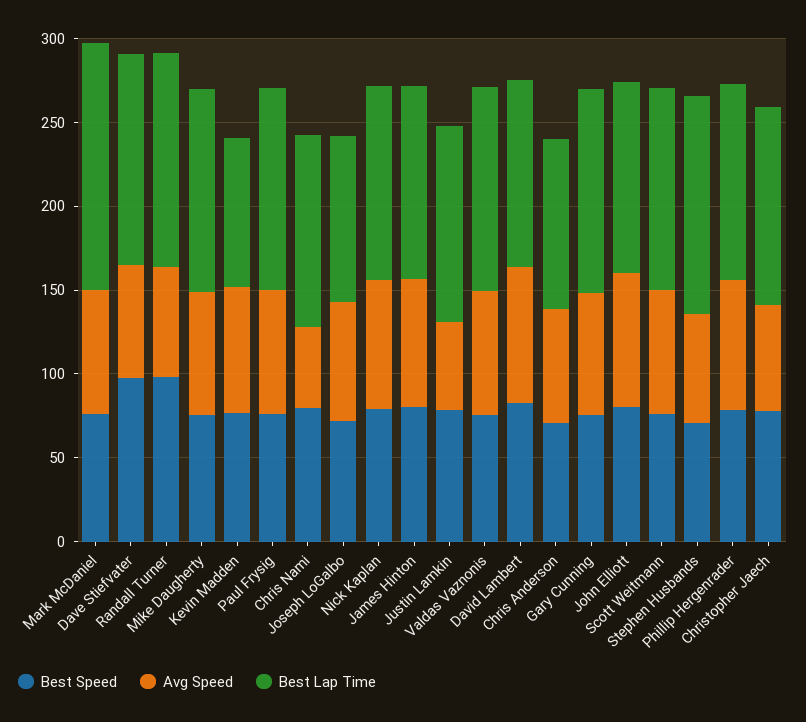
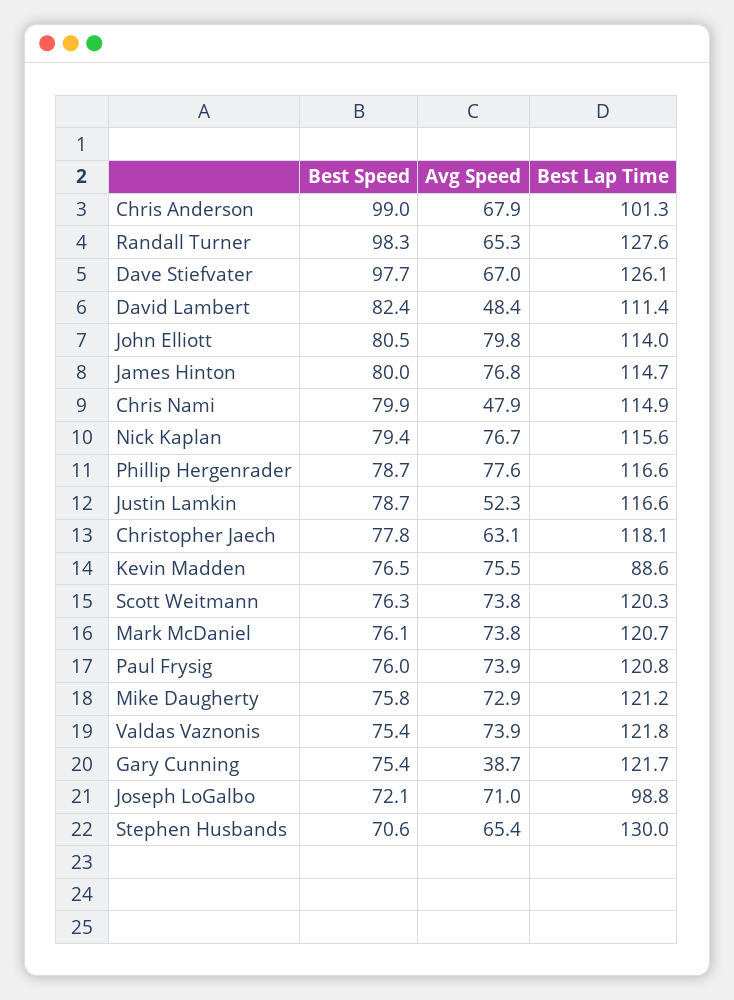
  {
    "Best Speed": {
      "Mark McDaniel": 76.1,
      "Dave Stiefvater": 97.7,
      "Randall Turner": 98.3,
      "Mike Daugherty": 75.8,
      "Kevin Madden": 76.5,
      "Paul Frysig": 76,
      "Chris Nami": 79.9,
      "Joseph LoGalbo": 72.1,
      "Nick Kaplan": 79.4,
      "James Hinton": 80,
      "Justin Lamkin": 78.7,
      "Valdas Vaznonis": 75.4,
      "David Lambert": 82.4,
-     "Chris Anderson": 70,
+     "Chris Anderson": 99,
      "Gary Cunning": 75.4,
      "John Elliott": 80.5,
      "Scott Weitmann": 76.3,
      "Stephen Husbands": 70.6,
      "Phillip Hergenrader": 78.7,
      "Christopher Jaech": 77.8
    },
    "Avg Speed": {
      "Mark McDaniel": 73.8,
      "Dave Stiefvater": 67,
      "Randall Turner": 65.3,
      "Mike Daugherty": 72.9,
      "Kevin Madden": 75.5,
      "Paul Frysig": 73.9,
      "Chris Nami": 47.9,
      "Joseph LoGalbo": 71,
      "Nick Kaplan": 76.7,
      "James Hinton": 76.8,
      "Justin Lamkin": 52.3,
      "Valdas Vaznonis": 73.9,
-     "David Lambert": 80,
+     "David Lambert": 48.4,
      "Chris Anderson": 67.9,
-     "Gary Cunning": 70,
+     "Gary Cunning": 38.7,
      "John Elliott": 79.8,
      "Scott Weitmann": 73.8,
      "Stephen Husbands": 65.4,
      "Phillip Hergenrader": 77.6,
      "Christopher Jaech": 63.1
    },
    "Best Lap Time": {
-     "Mark McDaniel": 150,
+     "Mark McDaniel": 120.7,
      "Dave Stiefvater": 126.1,
      "Randall Turner": 127.6,
      "Mike Daugherty": 121.2,
      "Kevin Madden": 88.6,
      "Paul Frysig": 120.8,
      "Chris Nami": 114.9,
      "Joseph LoGalbo": 98.8,
      "Nick Kaplan": 115.6,
      "James Hinton": 114.7,
      "Justin Lamkin": 116.6,
      "Valdas Vaznonis": 121.8,
      "David Lambert": 111.4,
      "Chris Anderson": 101.3,
      "Gary Cunning": 121.7,
      "John Elliott": 114,
      "Scott Weitmann": 120.3,
      "Stephen Husbands": 130,
      "Phillip Hergenrader": 116.6,
      "Christopher Jaech": 118.1
    }
  }

